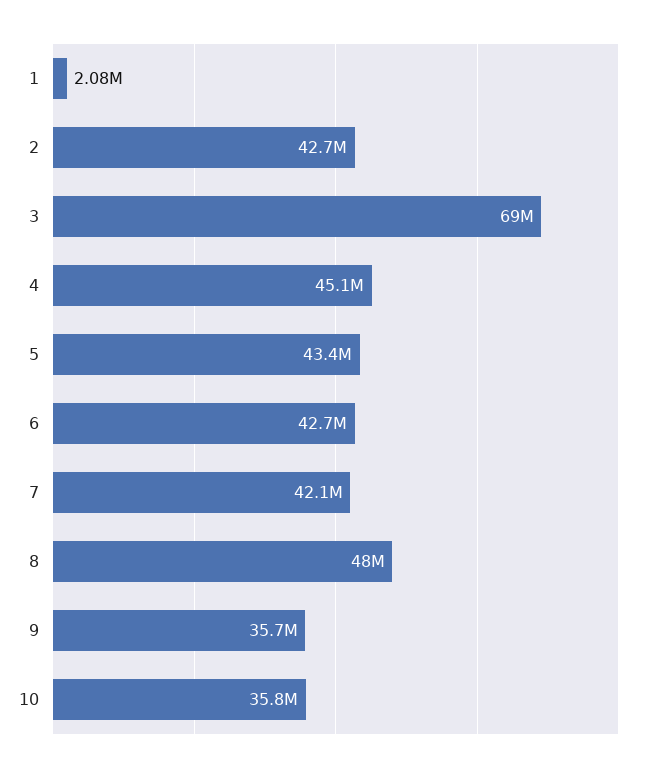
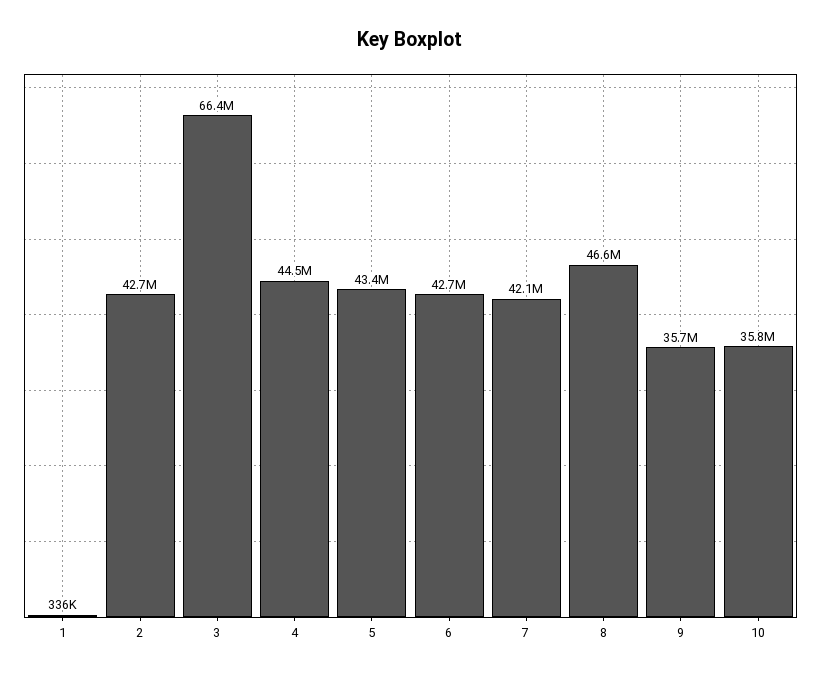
  {
-   "1": 2080000,
+   "1": 336000,
    "2": 42700000,
-   "3": 69000000,
+   "3": 66400000,
-   "4": 45100000,
+   "4": 44500000,
    "5": 43400000,
    "6": 42700000,
    "7": 42100000,
-   "8": 48000000,
+   "8": 46600000,
    "9": 35700000,
    "10": 35800000
  }

